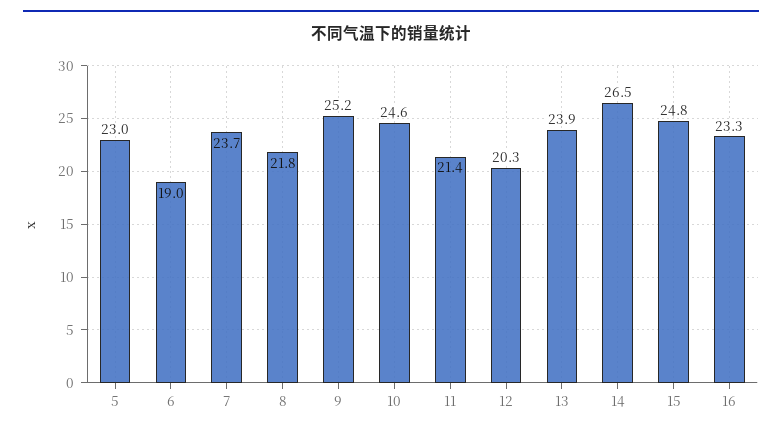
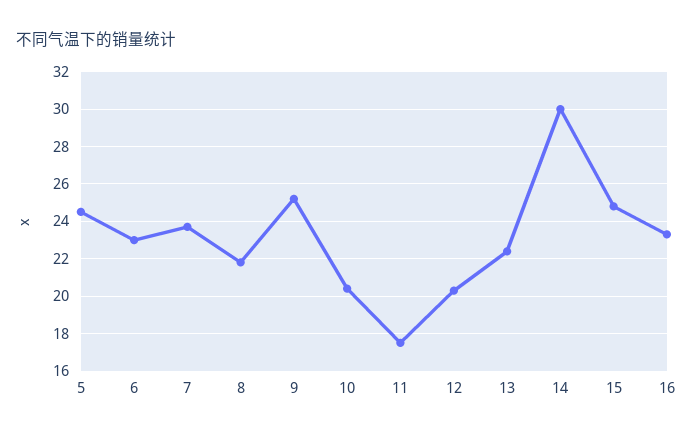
  {
-   "5": 23,
+   "5": 24.5,
-   "6": 19,
+   "6": 23,
    "7": 23.7,
    "8": 21.8,
    "9": 25.2,
-   "10": 24.6,
+   "10": 20.5,
-   "11": 21.4,
+   "11": 17.5,
    "12": 20.3,
-   "13": 23.9,
+   "13": 22.5,
-   "14": 26.5,
+   "14": 30,
    "15": 24.8,
    "16": 23.3
  }

